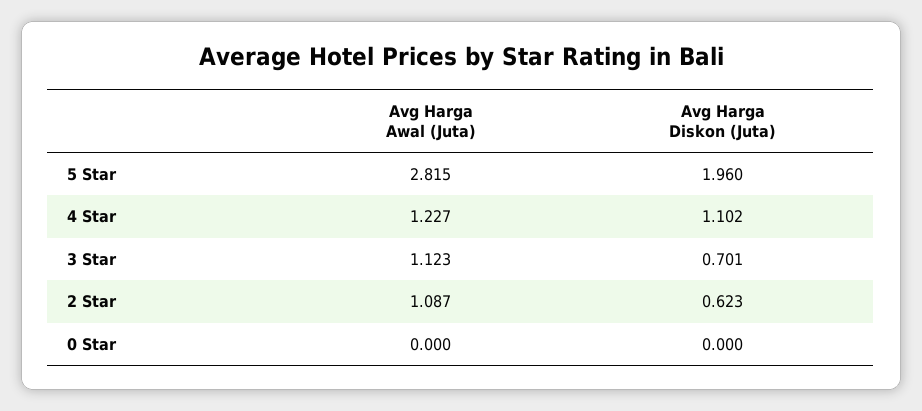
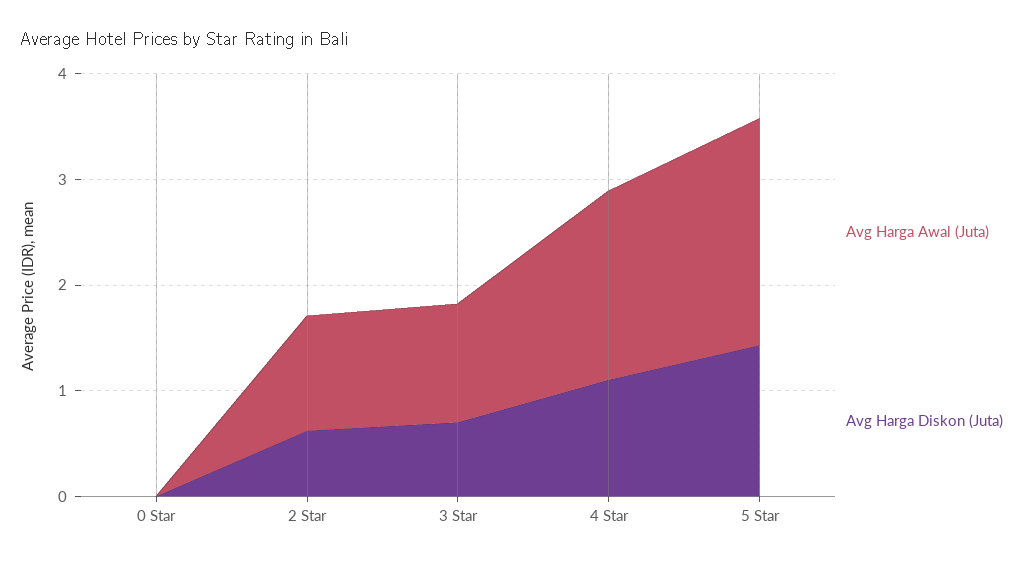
  {
    "Avg Harga Awal (Juta)": {
-     "5 Star": 2.815,
+     "5 Star": 2.2,
-     "4 Star": 1.227,
+     "4 Star": 1.8,
      "3 Star": 1.123,
      "2 Star": 1.087,
      "0 Star": 0
    },
    "Avg Harga Diskon (Juta)": {
-     "5 Star": 1.96,
+     "5 Star": 1.4,
      "4 Star": 1.102,
      "3 Star": 0.701,
      "2 Star": 0.623,
      "0 Star": 0
    }
  }

